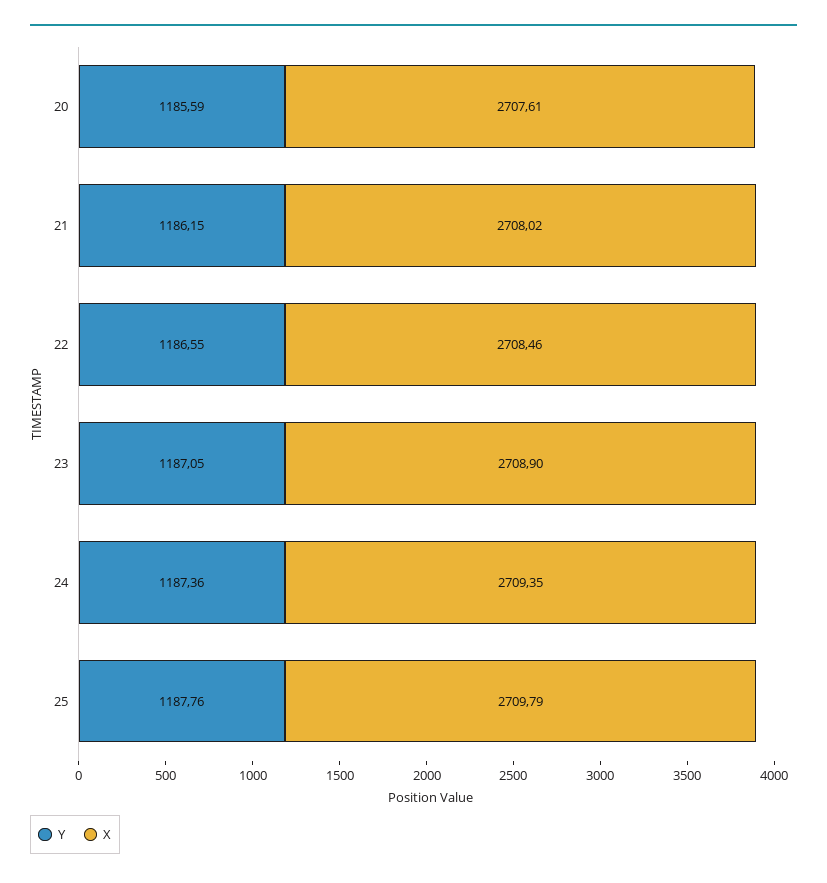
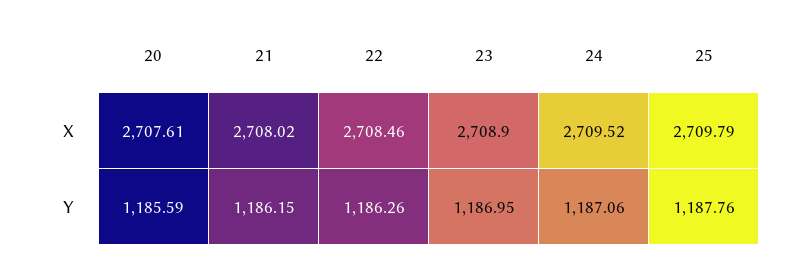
  {
    "Y": {
      "20": 1185.59,
      "21": 1186.15,
-     "22": 1186.55,
+     "22": 1186.26,
-     "23": 1187.05,
+     "23": 1186.95,
-     "24": 1187.36,
+     "24": 1187.06,
      "25": 1187.76
    },
    "X": {
      "20": 2707.61,
      "21": 2708.02,
      "22": 2708.46,
      "23": 2708.9,
-     "24": 2709.35,
+     "24": 2709.52,
      "25": 2709.79
    }
  }

